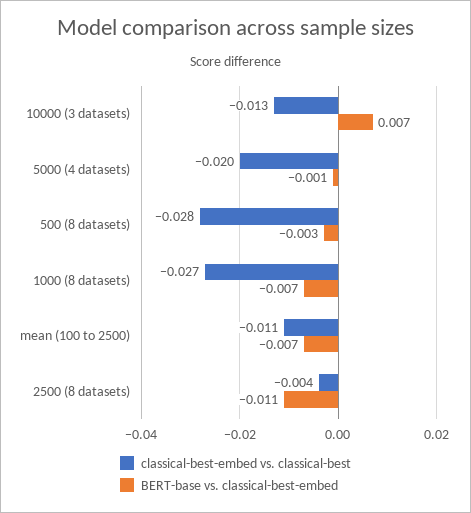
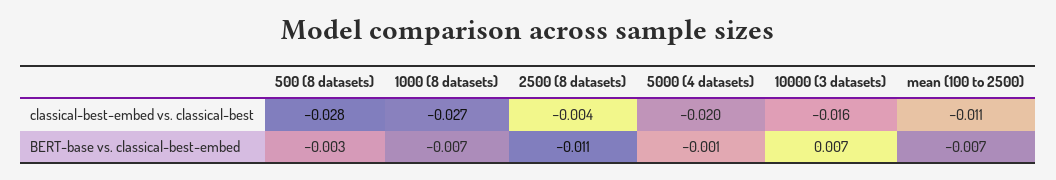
  {
    "classical-best-embed vs. classical-best": {
-     "10000 (3 datasets)": -0.013,
+     "10000 (3 datasets)": -0.016,
      "5000 (4 datasets)": -0.02,
      "500 (8 datasets)": -0.028,
      "1000 (8 datasets)": -0.027,
      "mean (100 to 2500)": -0.011,
      "2500 (8 datasets)": -0.004
    },
    "BERT-base vs. classical-best-embed": {
      "10000 (3 datasets)": 0.007,
      "5000 (4 datasets)": -0.001,
      "500 (8 datasets)": -0.003,
      "1000 (8 datasets)": -0.007,
      "mean (100 to 2500)": -0.007,
      "2500 (8 datasets)": -0.011
    }
  }

